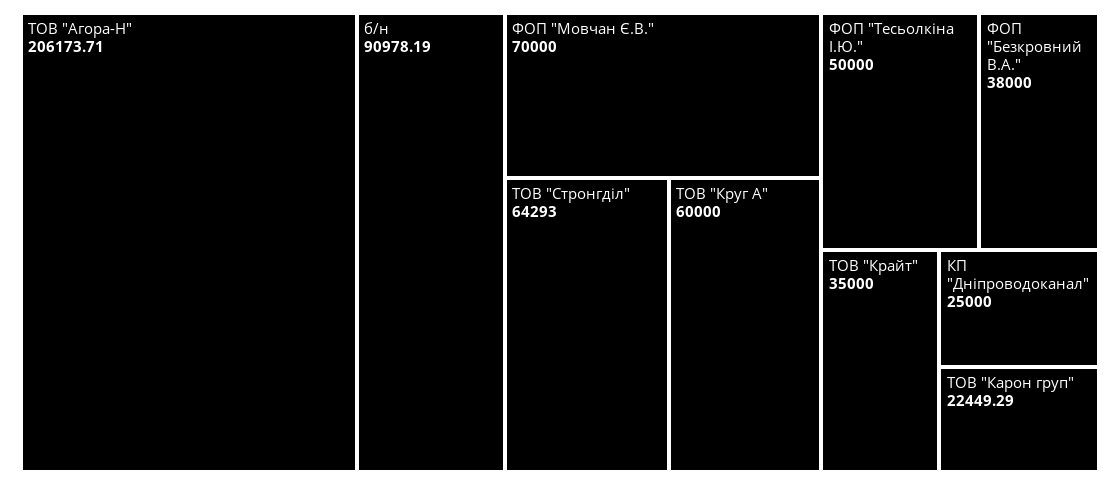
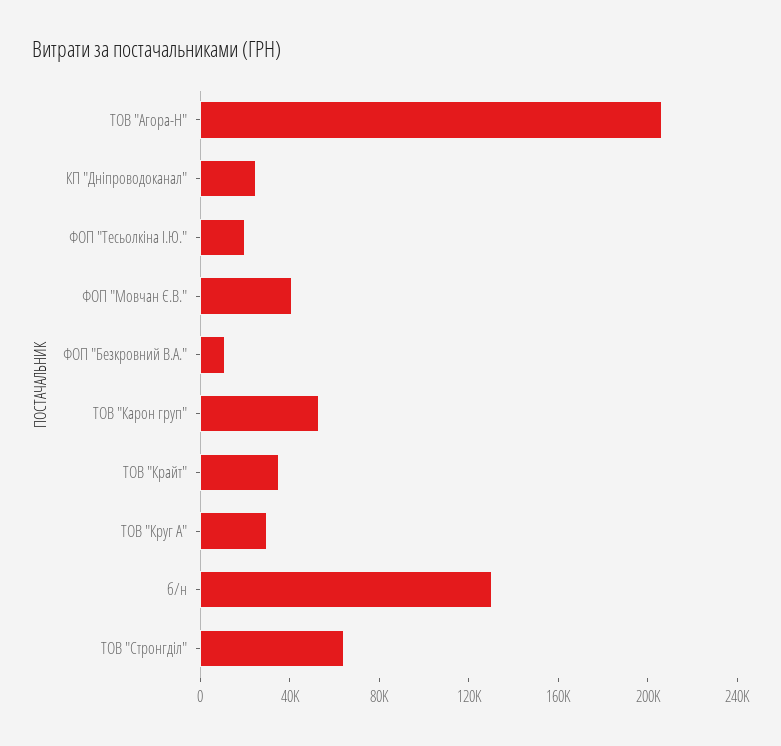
  {
    "ТОВ \"Агора-Н\"": 206173.71,
-   "б/н": 90978.19,
+   "б/н": 130000,
-   "ФОП \"Мовчан Є.В.\"": 70000,
+   "ФОП \"Мовчан Є.В.\"": 40000,
    "ТОВ \"Стронгділ\"": 64293,
-   "ТОВ \"Круг А\"": 60000,
+   "ТОВ \"Круг А\"": 30000,
-   "ФОП \"Тесьолкіна І.Ю.\"": 50000,
+   "ФОП \"Тесьолкіна І.Ю.\"": 20000,
-   "ФОП \"Безкровний В.А.\"": 38000,
+   "ФОП \"Безкровний В.А.\"": 10000,
    "ТОВ \"Крайт\"": 35000,
    "КП \"Дніпроводоканал\"": 25000,
-   "ТОВ \"Карон груп\"": 22449.29
+   "ТОВ \"Карон груп\"": 50000
  }

